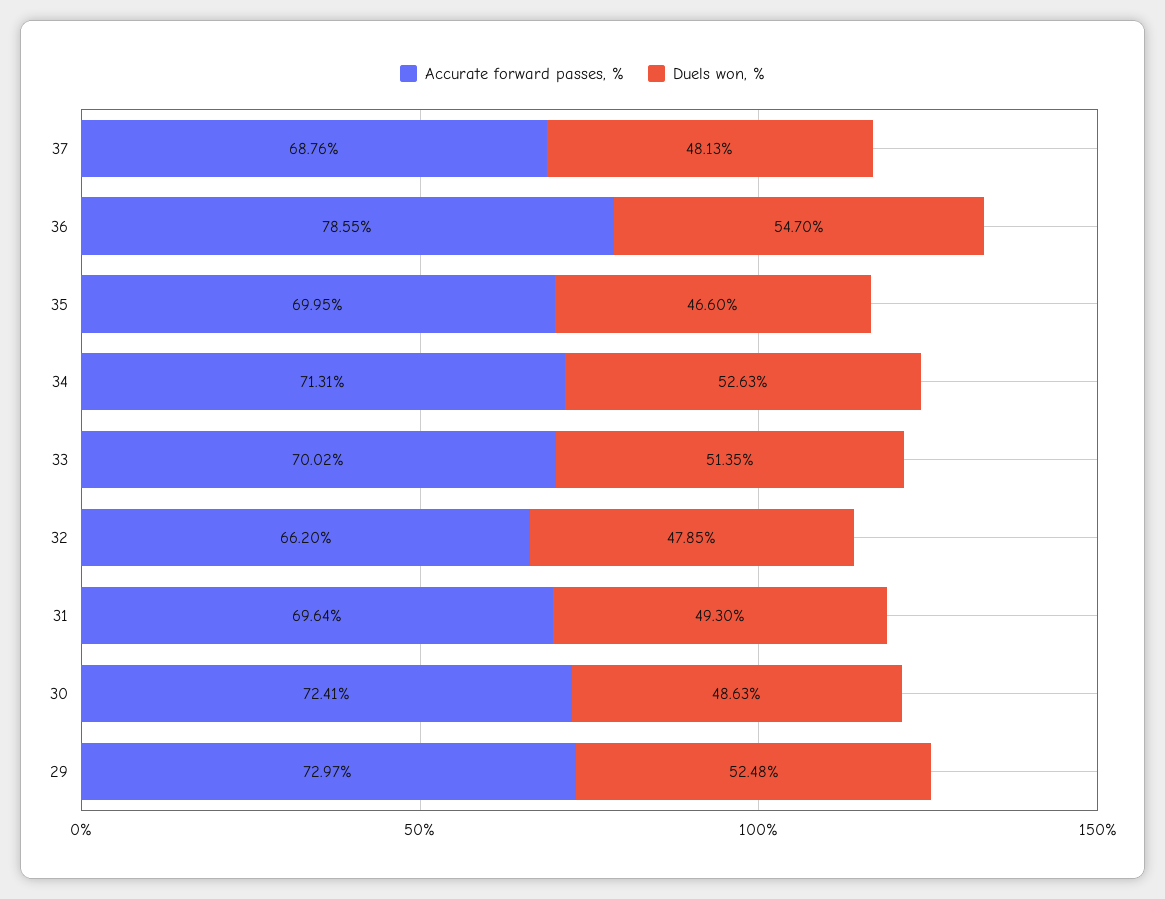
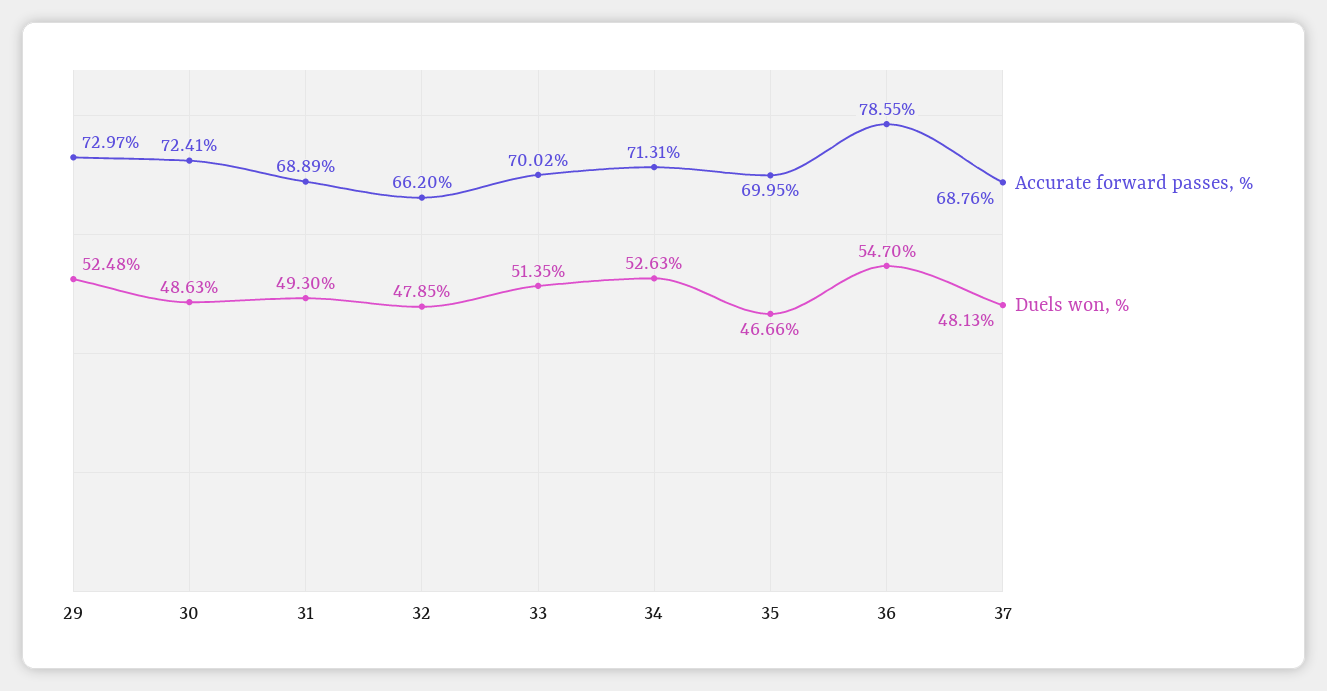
  {
    "Accurate forward passes, %": {
      "37": 68.76,
      "36": 78.55,
      "35": 69.95,
      "34": 71.31,
      "33": 70.02,
      "32": 66.2,
-     "31": 69.64,
+     "31": 68.89,
      "30": 72.41,
      "29": 72.97
    },
    "Duels won, %": {
      "37": 48.13,
      "36": 54.7,
-     "35": 46.6,
+     "35": 46.66,
      "34": 52.63,
      "33": 51.35,
      "32": 47.85,
      "31": 49.3,
      "30": 48.63,
      "29": 52.48
    }
  }

